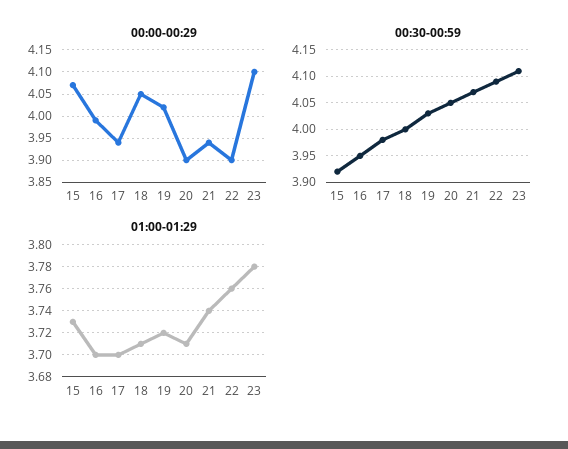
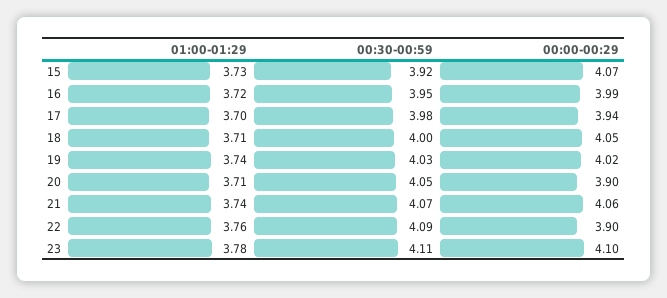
  {
    "00:00-00:29": {
      "15": 4.07,
      "16": 3.99,
      "17": 3.94,
      "18": 4.05,
      "19": 4.02,
      "20": 3.9,
-     "21": 3.95,
+     "21": 4.06,
      "22": 3.9,
      "23": 4.1
    },
    "00:30-00:59": {
      "15": 3.92,
      "16": 3.95,
      "17": 3.98,
      "18": 4,
      "19": 4.03,
      "20": 4.05,
      "21": 4.07,
      "22": 4.09,
      "23": 4.11
    },
    "01:00-01:29": {
      "15": 3.73,
-     "16": 3.7,
+     "16": 3.72,
      "17": 3.7,
      "18": 3.71,
-     "19": 3.72,
+     "19": 3.74,
      "20": 3.71,
      "21": 3.74,
      "22": 3.76,
      "23": 3.78
    }
  }

